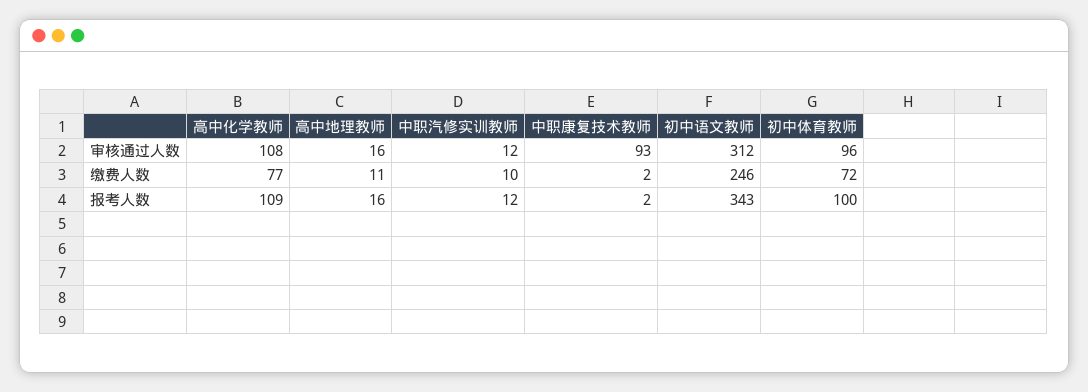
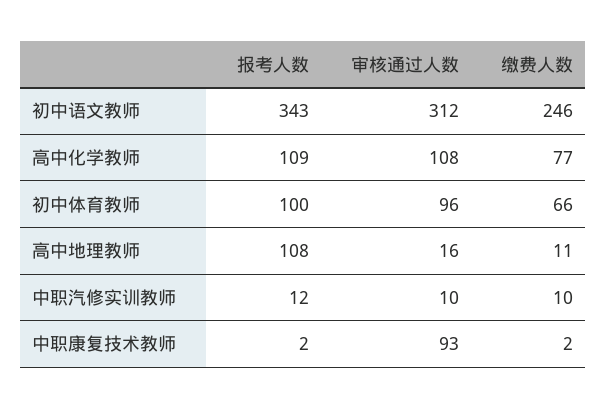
  {
    "高中化学教师": {
      "审核通过人数": 108,
      "缴费人数": 77,
      "报考人数": 109
    },
    "高中地理教师": {
      "审核通过人数": 16,
      "缴费人数": 11,
-     "报考人数": 16
+     "报考人数": 108
    },
    "中职汽修实训教师": {
-     "审核通过人数": 12,
+     "审核通过人数": 10,
      "缴费人数": 10,
      "报考人数": 12
    },
    "中职康复技术教师": {
      "审核通过人数": 93,
      "缴费人数": 2,
      "报考人数": 2
    },
    "初中语文教师": {
      "审核通过人数": 312,
      "缴费人数": 246,
      "报考人数": 343
    },
    "初中体育教师": {
      "审核通过人数": 96,
-     "缴费人数": 72,
+     "缴费人数": 66,
      "报考人数": 100
    }
  }

